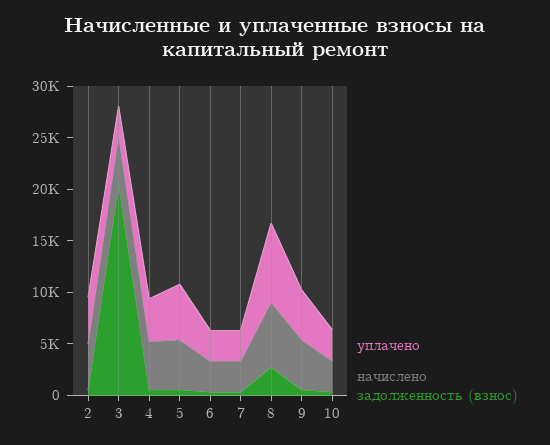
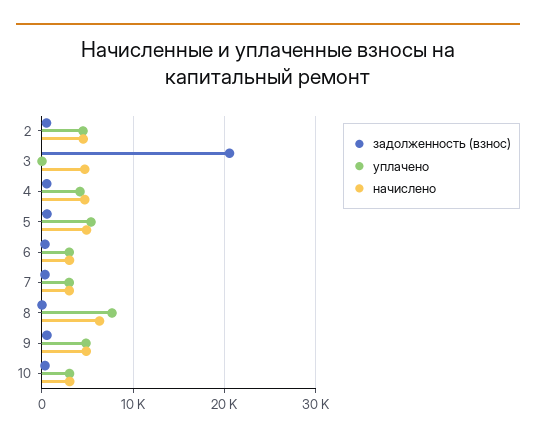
  {
    "уплачено": {
      "2": 5000,
-     "3": 3000,
+     "3": 0,
      "4": 4000,
      "5": 5000,
      "6": 3000,
      "7": 3000,
      "8": 8000,
      "9": 5000,
      "10": 3000
    },
    "начислено": {
      "2": 5000,
      "3": 5000,
      "4": 5000,
      "5": 5000,
      "6": 3000,
      "7": 3000,
      "8": 6000,
      "9": 5000,
      "10": 3000
    },
    "задолженность (взнос)": {
      "2": 1000,
      "3": 21000,
      "4": 1000,
      "5": 1000,
      "6": 0,
      "7": 0,
-     "8": 3000,
+     "8": 0,
      "9": 1000,
      "10": 0
    }
  }

